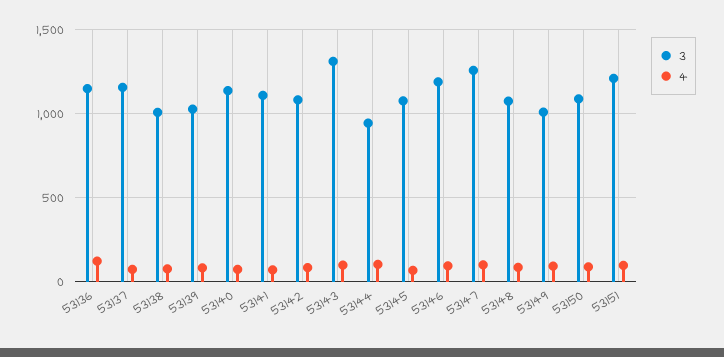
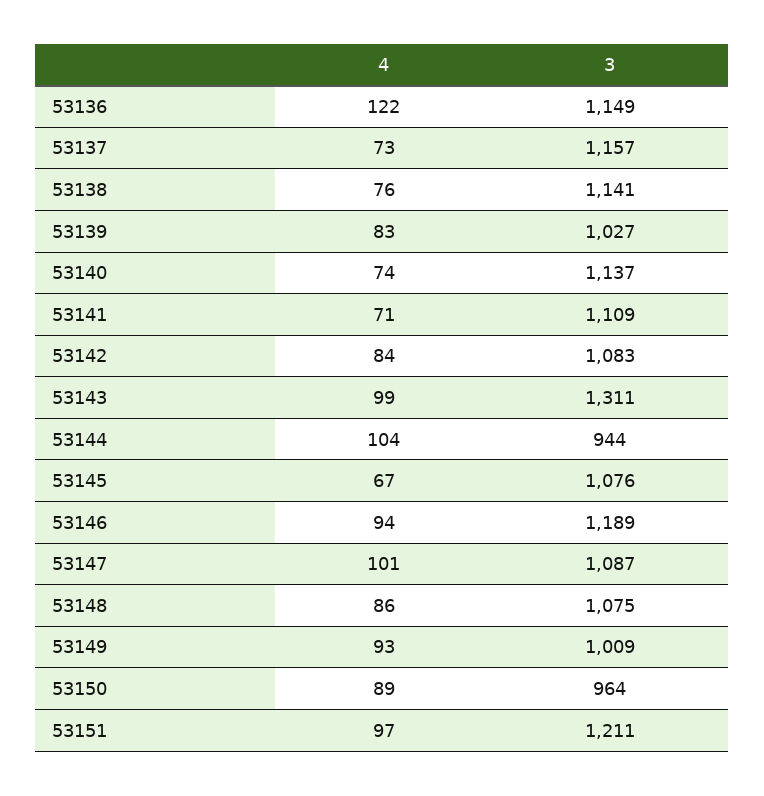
  {
    "3": {
      "53136": 1149,
      "53137": 1157,
-     "53138": 1000,
+     "53138": 1141,
      "53139": 1027,
      "53140": 1137,
      "53141": 1109,
      "53142": 1083,
      "53143": 1311,
      "53144": 944,
      "53145": 1076,
      "53146": 1189,
-     "53147": 1250,
+     "53147": 1087,
      "53148": 1075,
      "53149": 1009,
-     "53150": 1100,
+     "53150": 964,
      "53151": 1211
    },
    "4": {
      "53136": 122,
      "53137": 73,
      "53138": 76,
      "53139": 83,
      "53140": 74,
      "53141": 71,
      "53142": 84,
      "53143": 99,
      "53144": 104,
      "53145": 67,
      "53146": 94,
      "53147": 101,
      "53148": 86,
      "53149": 93,
      "53150": 89,
      "53151": 97
    }
  }

